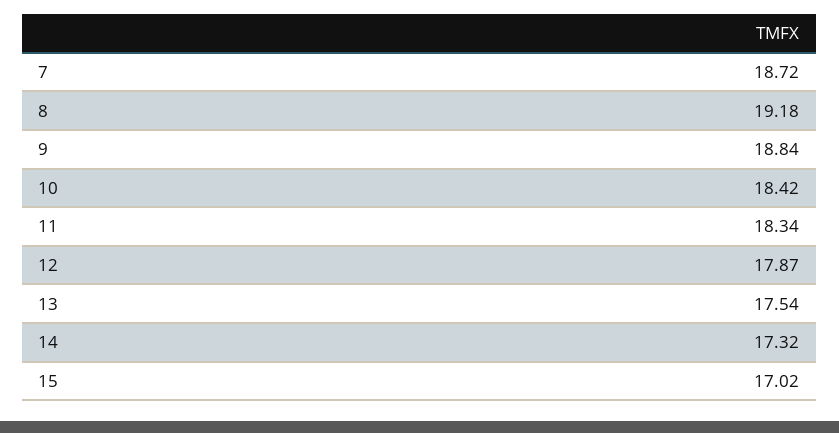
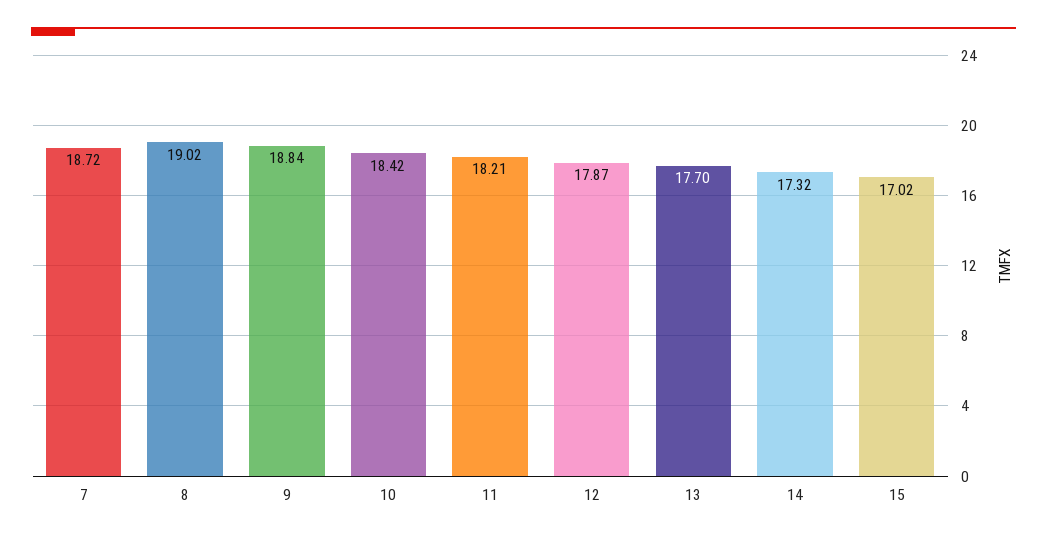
  {
    "7": 18.72,
-   "8": 19.18,
+   "8": 19.02,
    "9": 18.84,
    "10": 18.42,
-   "11": 18.34,
+   "11": 18.21,
    "12": 17.87,
-   "13": 17.54,
+   "13": 17.7,
    "14": 17.32,
    "15": 17.02
  }

